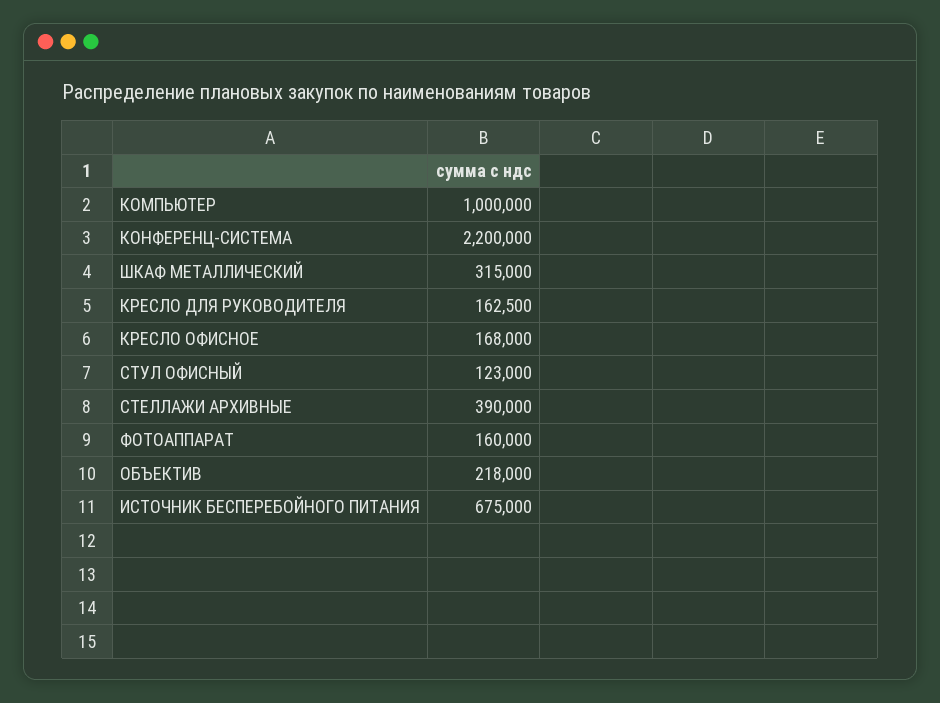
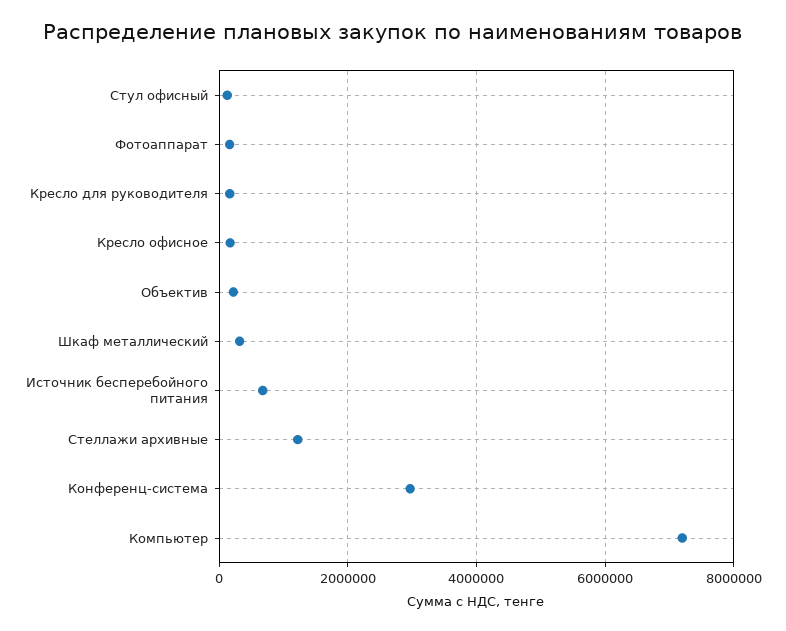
  {
-   "КОМПЬЮТЕР": 1000000,
+   "КОМПЬЮТЕР": 7200000,
-   "КОНФЕРЕНЦ-СИСТЕМА": 2200000,
+   "КОНФЕРЕНЦ-СИСТЕМА": 3000000,
    "ШКАФ МЕТАЛЛИЧЕСКИЙ": 315000,
    "КРЕСЛО ДЛЯ РУКОВОДИТЕЛЯ": 162500,
    "КРЕСЛО ОФИСНОЕ": 168000,
    "СТУЛ ОФИСНЫЙ": 123000,
-   "СТЕЛЛАЖИ АРХИВНЫЕ": 390000,
+   "СТЕЛЛАЖИ АРХИВНЫЕ": 1200000,
    "ФОТОАППАРАТ": 160000,
    "ОБЪЕКТИВ": 218000,
    "ИСТОЧНИК БЕСПЕРЕБОЙНОГО ПИТАНИЯ": 675000
  }

